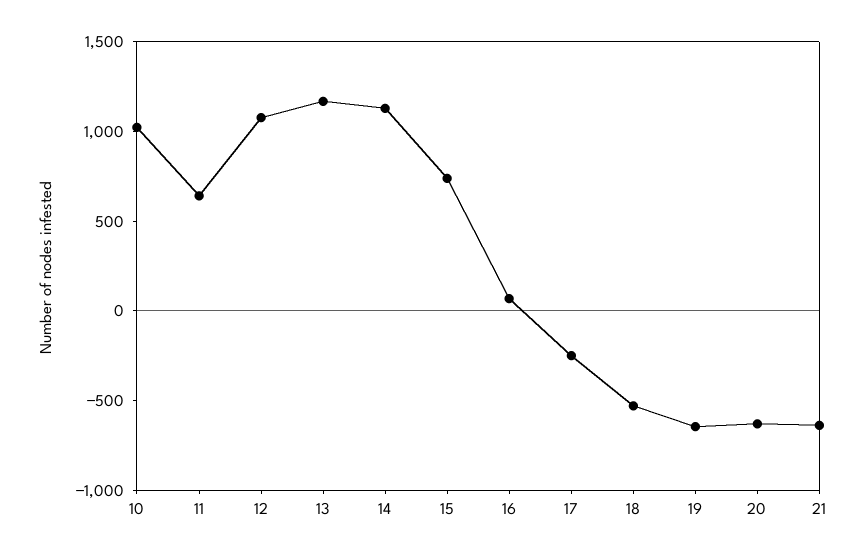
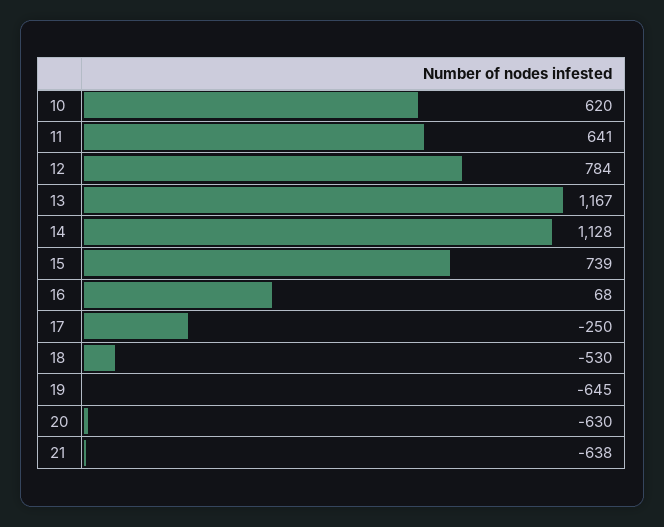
  {
-   "10": 1000,
+   "10": 620,
    "11": 641,
-   "12": 1100,
+   "12": 784,
    "13": 1167,
    "14": 1128,
    "15": 739,
    "16": 68,
    "17": -250,
    "18": -530,
    "19": -645,
    "20": -630,
    "21": -638
  }

